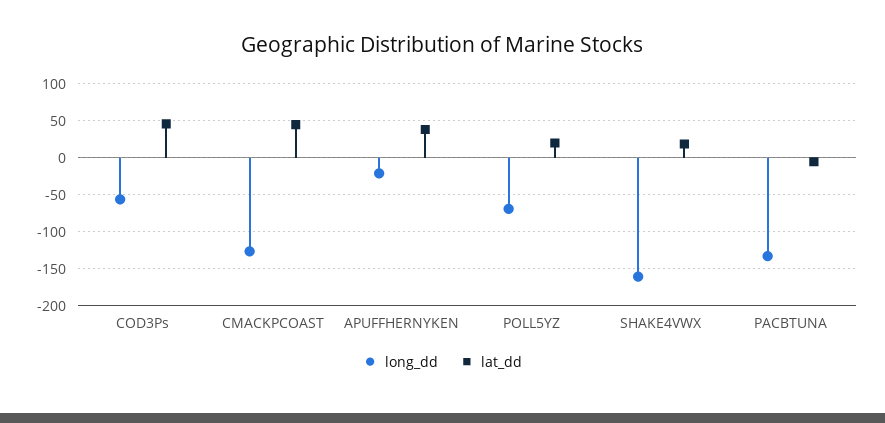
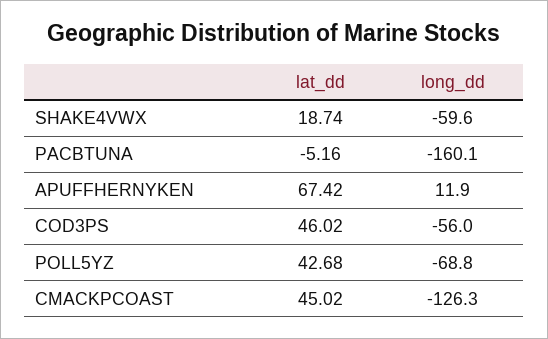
  {
    "long_dd": {
      "COD3Ps": -56,
      "CMACKPCOAST": -126.3,
-     "APUFFHERNYKEN": -20,
+     "APUFFHERNYKEN": 11.9,
      "POLL5YZ": -68.8,
-     "SHAKE4VWX": -160,
+     "SHAKE4VWX": -59.6,
-     "PACBTUNA": -130
+     "PACBTUNA": -160.1
    },
    "lat_dd": {
      "COD3Ps": 46.02,
      "CMACKPCOAST": 45.02,
-     "APUFFHERNYKEN": 40,
+     "APUFFHERNYKEN": 67.42,
-     "POLL5YZ": 20,
+     "POLL5YZ": 42.68,
      "SHAKE4VWX": 18.74,
      "PACBTUNA": -5.16
    }
  }

